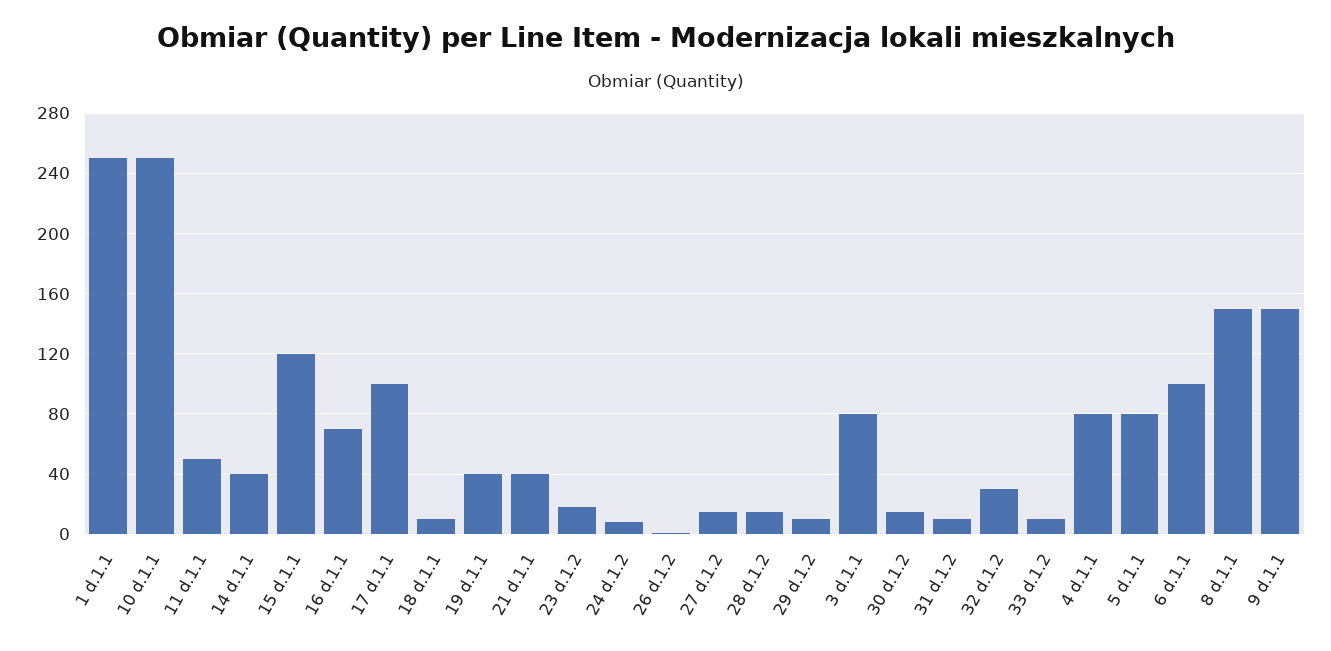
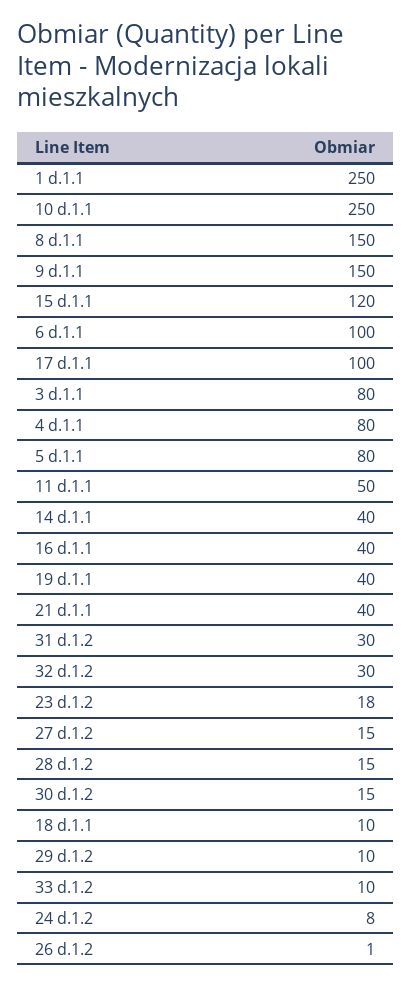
  {
    "1 d.1.1": 250,
    "10 d.1.1": 250,
    "11 d.1.1": 50,
    "14 d.1.1": 40,
    "15 d.1.1": 120,
-   "16 d.1.1": 70,
+   "16 d.1.1": 40,
    "17 d.1.1": 100,
    "18 d.1.1": 10,
    "19 d.1.1": 40,
    "21 d.1.1": 40,
    "23 d.1.2": 18,
    "24 d.1.2": 8,
    "26 d.1.2": 1,
    "27 d.1.2": 15,
    "28 d.1.2": 15,
    "29 d.1.2": 10,
    "3 d.1.1": 80,
    "30 d.1.2": 15,
-   "31 d.1.2": 10,
+   "31 d.1.2": 30,
    "32 d.1.2": 30,
    "33 d.1.2": 10,
    "4 d.1.1": 80,
    "5 d.1.1": 80,
    "6 d.1.1": 100,
    "8 d.1.1": 150,
    "9 d.1.1": 150
  }

